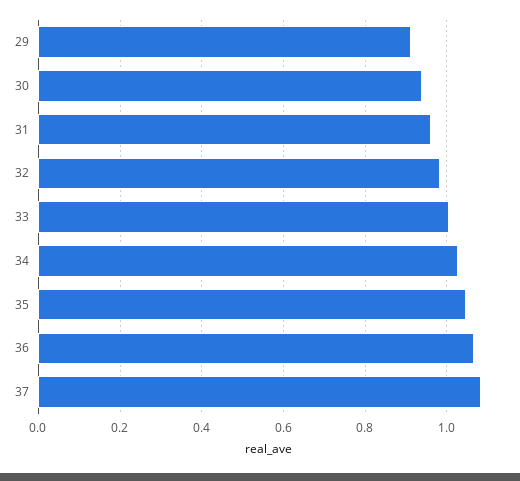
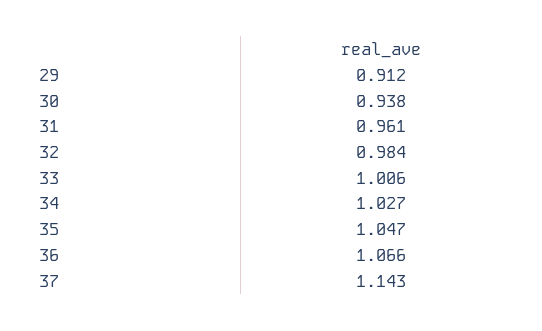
  {
    "29": 0.912,
    "30": 0.938,
    "31": 0.961,
    "32": 0.984,
    "33": 1.006,
    "34": 1.027,
    "35": 1.047,
    "36": 1.066,
-   "37": 1.08
+   "37": 1.143
  }

